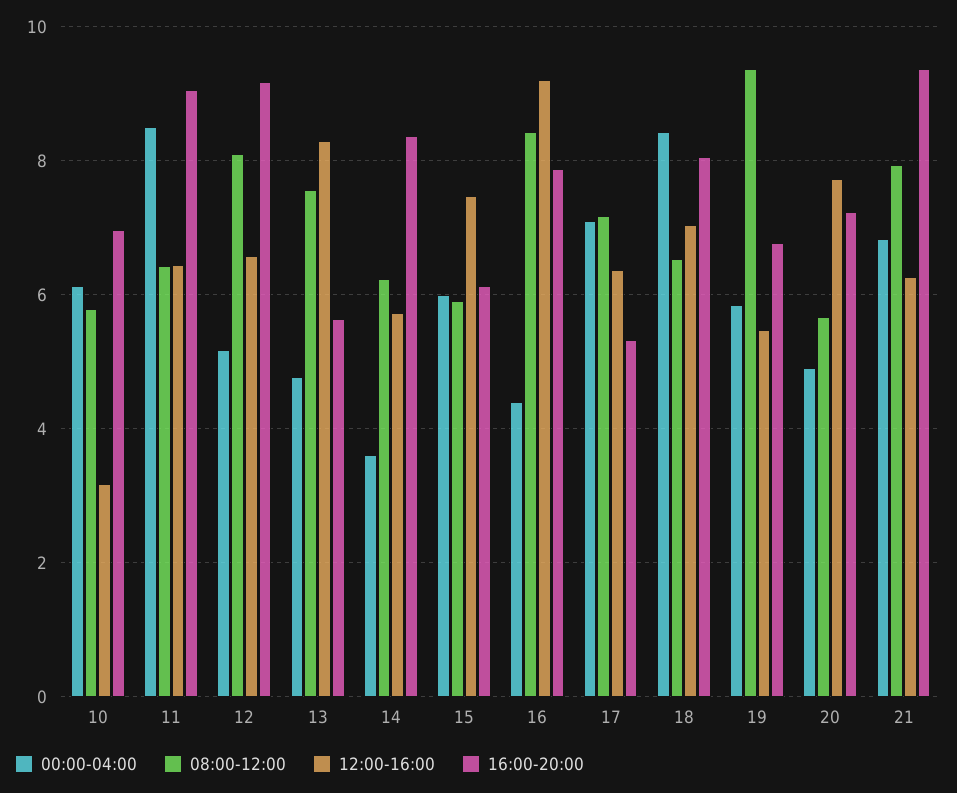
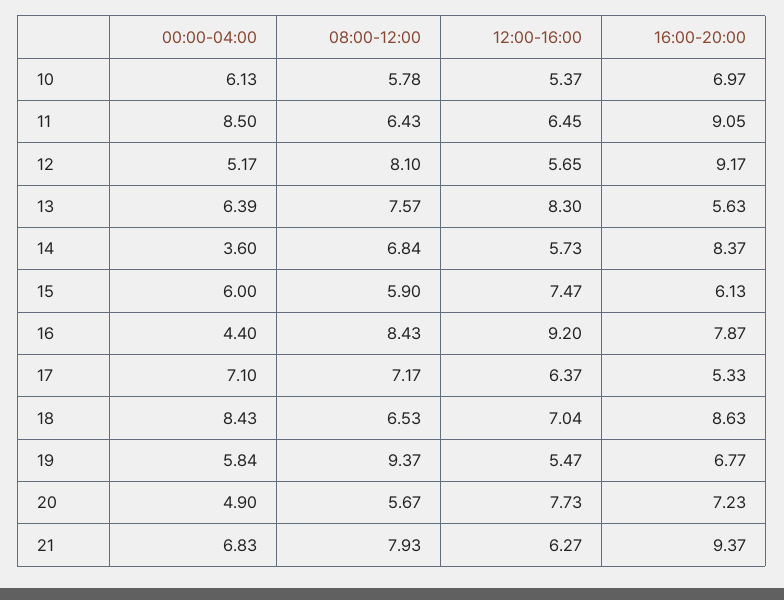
  {
    "00:00-04:00": {
      "10": 6.13,
      "11": 8.5,
      "12": 5.17,
-     "13": 4.8,
+     "13": 6.39,
      "14": 3.6,
      "15": 6,
      "16": 4.4,
      "17": 7.1,
      "18": 8.43,
      "19": 5.84,
      "20": 4.9,
      "21": 6.83
    },
    "08:00-12:00": {
      "10": 5.78,
      "11": 6.43,
      "12": 8.1,
      "13": 7.57,
-     "14": 6.2,
+     "14": 6.84,
      "15": 5.9,
      "16": 8.43,
      "17": 7.17,
      "18": 6.53,
      "19": 9.37,
      "20": 5.67,
      "21": 7.93
    },
    "12:00-16:00": {
-     "10": 3.2,
+     "10": 5.37,
      "11": 6.45,
-     "12": 6.6,
+     "12": 5.65,
      "13": 8.3,
      "14": 5.73,
      "15": 7.47,
      "16": 9.2,
      "17": 6.37,
      "18": 7.04,
      "19": 5.47,
      "20": 7.73,
      "21": 6.27
    },
    "16:00-20:00": {
      "10": 6.97,
      "11": 9.05,
      "12": 9.17,
      "13": 5.63,
      "14": 8.37,
      "15": 6.13,
      "16": 7.87,
      "17": 5.33,
-     "18": 8,
+     "18": 8.63,
      "19": 6.77,
      "20": 7.23,
      "21": 9.37
    }
  }

